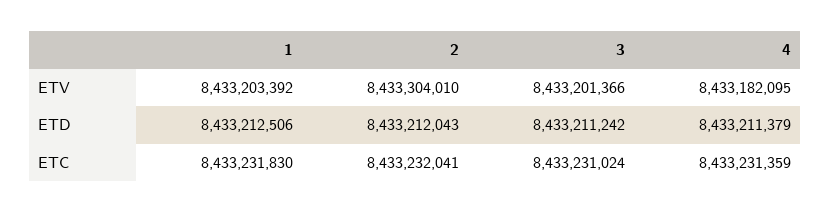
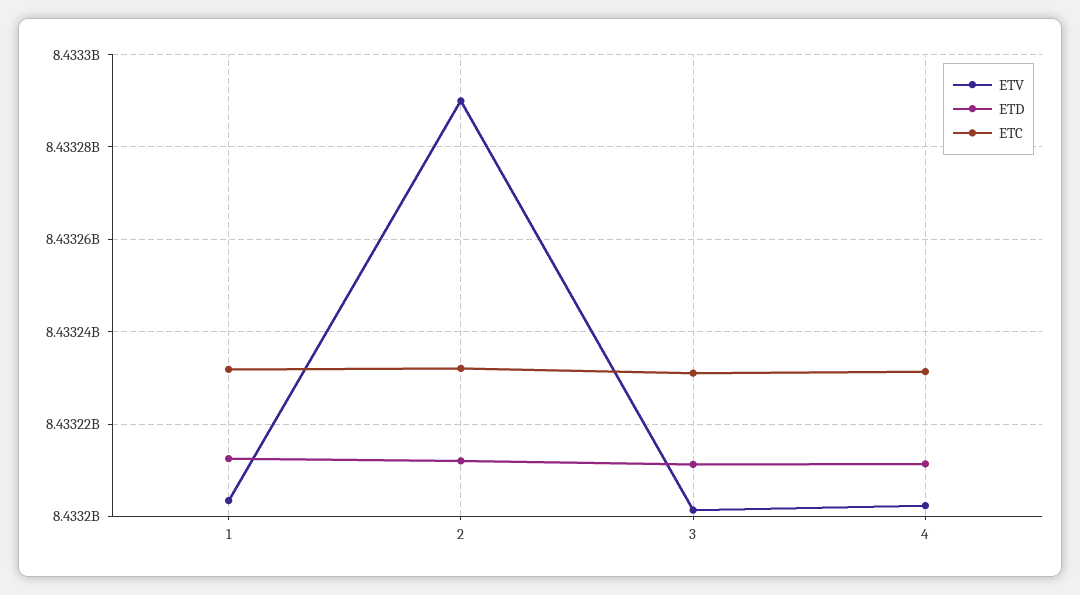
  {
    "ETV": {
      "1": 8433203392,
-     "2": 8433304010,
+     "2": 8433290000,
      "3": 8433201366,
-     "4": 8433182095
+     "4": 8433202000
    },
    "ETD": {
      "1": 8433212506,
      "2": 8433212043,
      "3": 8433211242,
      "4": 8433211379
    },
    "ETC": {
      "1": 8433231830,
      "2": 8433232041,
      "3": 8433231024,
      "4": 8433231359
    }
  }

